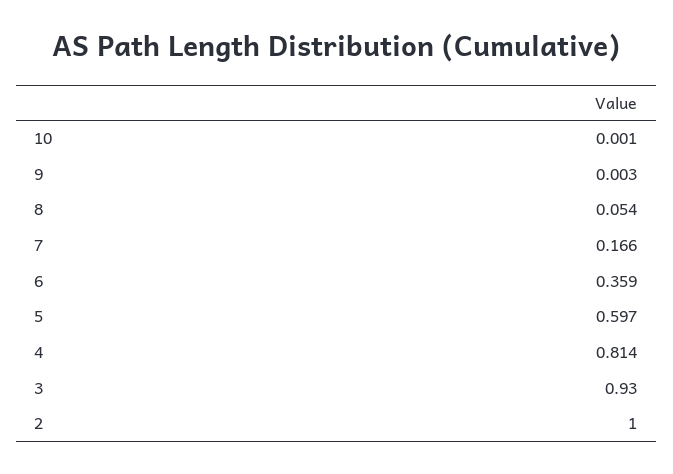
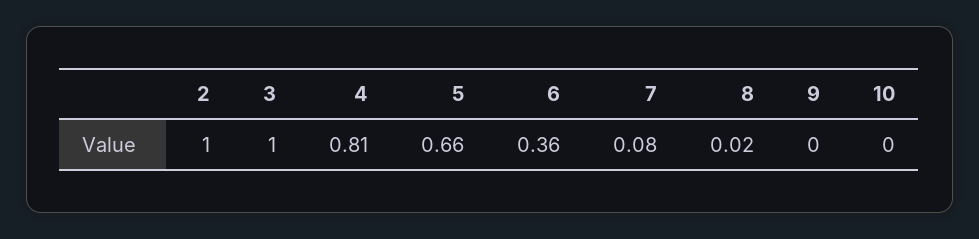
  {
    "10": 0.001,
    "9": 0.003,
-   "8": 0.054,
+   "8": 0.02,
-   "7": 0.166,
+   "7": 0.08,
    "6": 0.359,
-   "5": 0.597,
+   "5": 0.66,
    "4": 0.814,
-   "3": 0.93,
+   "3": 1,
    "2": 1
  }

